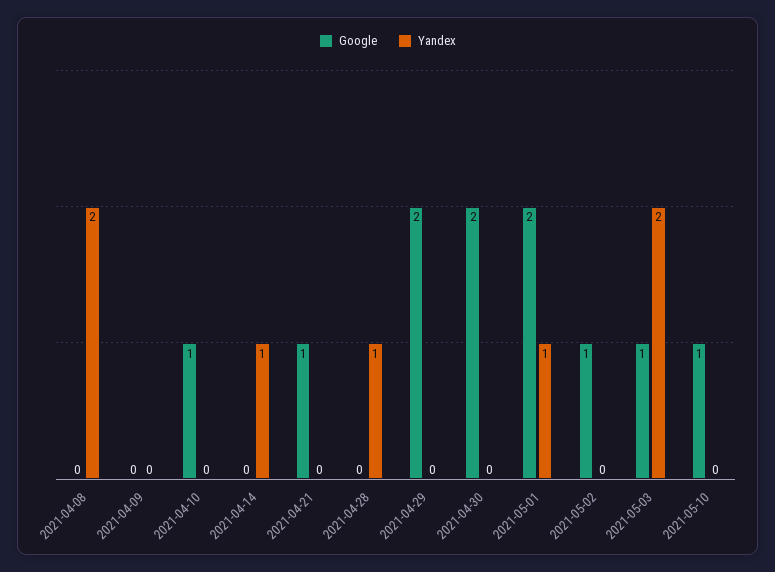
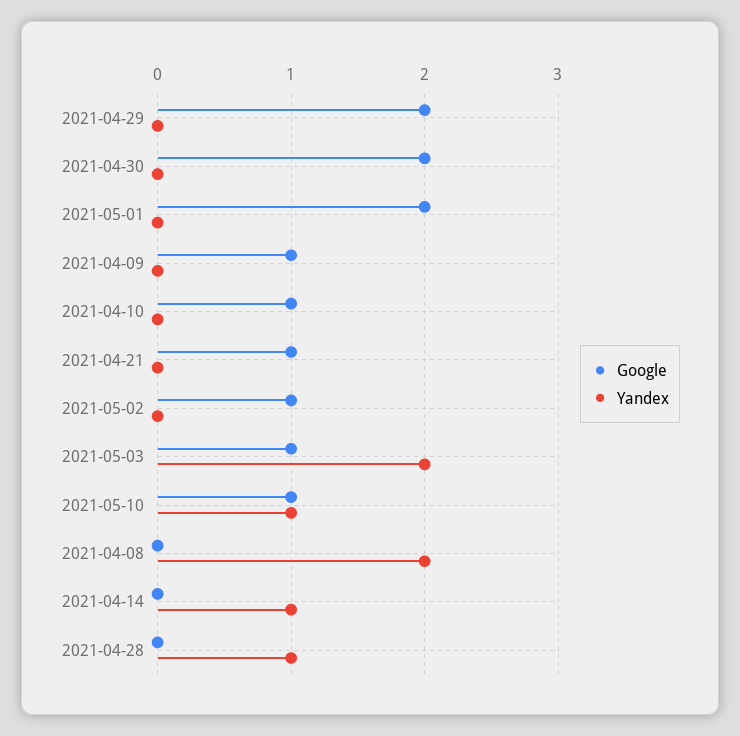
  {
    "Google": {
      "2021-04-08": 0,
-     "2021-04-09": 0,
+     "2021-04-09": 1,
      "2021-04-10": 1,
      "2021-04-14": 0,
      "2021-04-21": 1,
      "2021-04-28": 0,
      "2021-04-29": 2,
      "2021-04-30": 2,
      "2021-05-01": 2,
      "2021-05-02": 1,
      "2021-05-03": 1,
      "2021-05-10": 1
    },
    "Yandex": {
      "2021-04-08": 2,
      "2021-04-09": 0,
      "2021-04-10": 0,
      "2021-04-14": 1,
      "2021-04-21": 0,
      "2021-04-28": 1,
      "2021-04-29": 0,
      "2021-04-30": 0,
-     "2021-05-01": 1,
+     "2021-05-01": 0,
      "2021-05-02": 0,
      "2021-05-03": 2,
-     "2021-05-10": 0
+     "2021-05-10": 1
    }
  }

